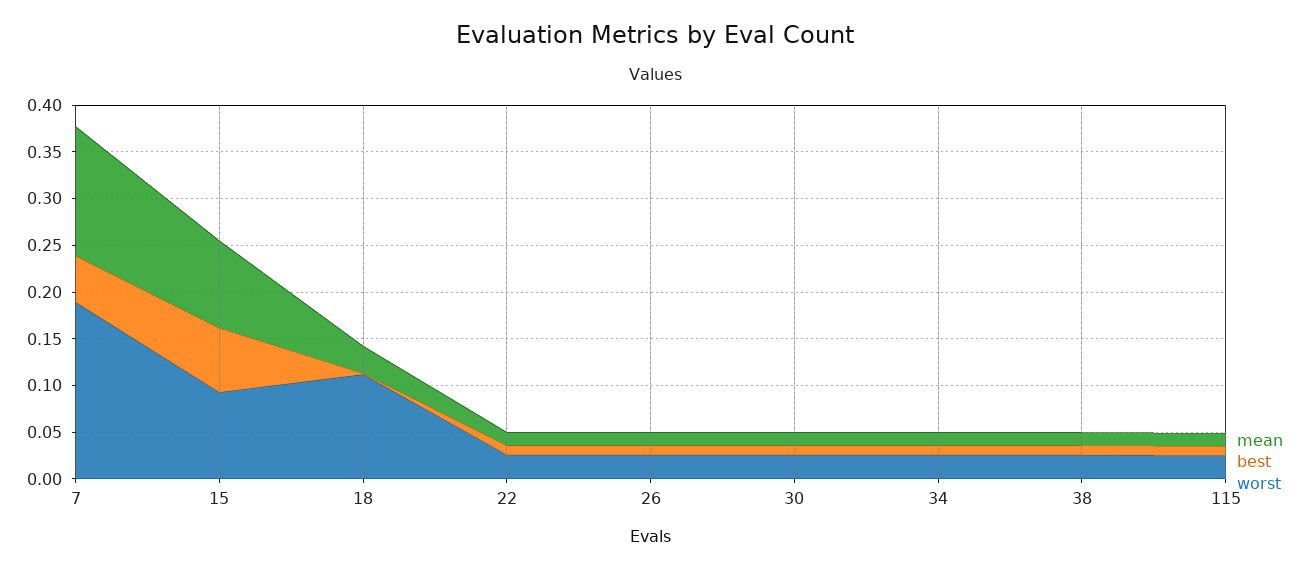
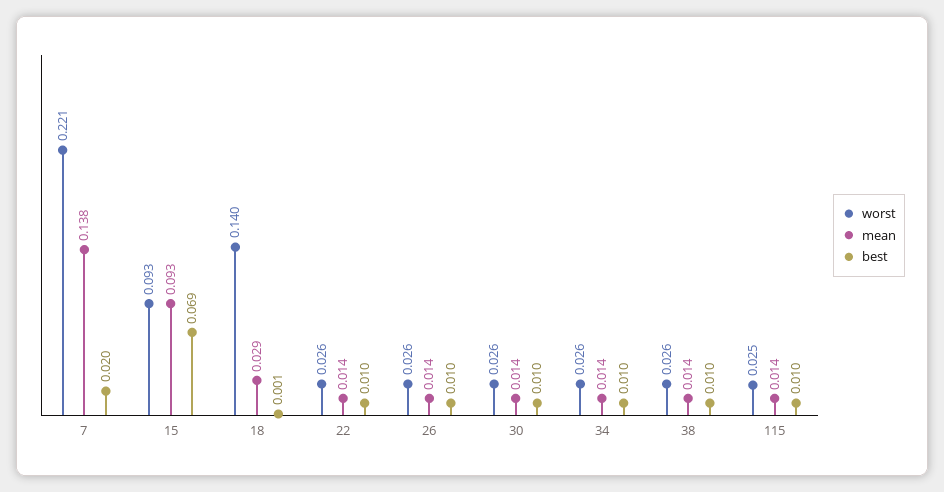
  {
    "mean": {
      "7": 0.138,
      "15": 0.093,
      "18": 0.029,
      "22": 0.014,
      "26": 0.014,
      "30": 0.014,
      "34": 0.014,
      "38": 0.014,
      "115": 0.014
    },
    "best": {
-     "7": 0.05,
+     "7": 0.02,
      "15": 0.069,
      "18": 0.001,
      "22": 0.01,
      "26": 0.01,
      "30": 0.01,
      "34": 0.01,
      "38": 0.01,
      "115": 0.01
    },
    "worst": {
-     "7": 0.19,
+     "7": 0.221,
      "15": 0.093,
-     "18": 0.11,
+     "18": 0.14,
      "22": 0.026,
      "26": 0.026,
      "30": 0.026,
      "34": 0.026,
      "38": 0.026,
      "115": 0.025
    }
  }

